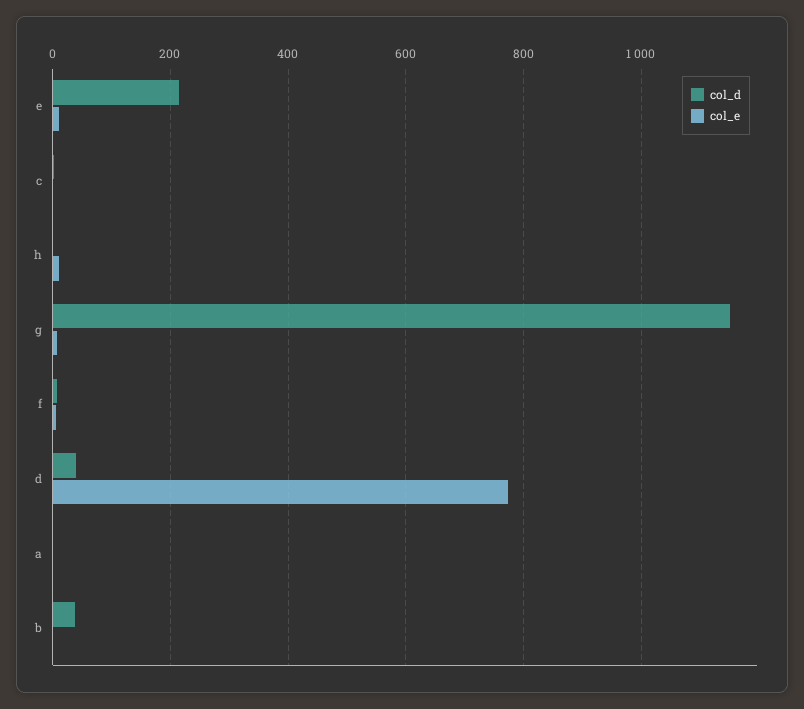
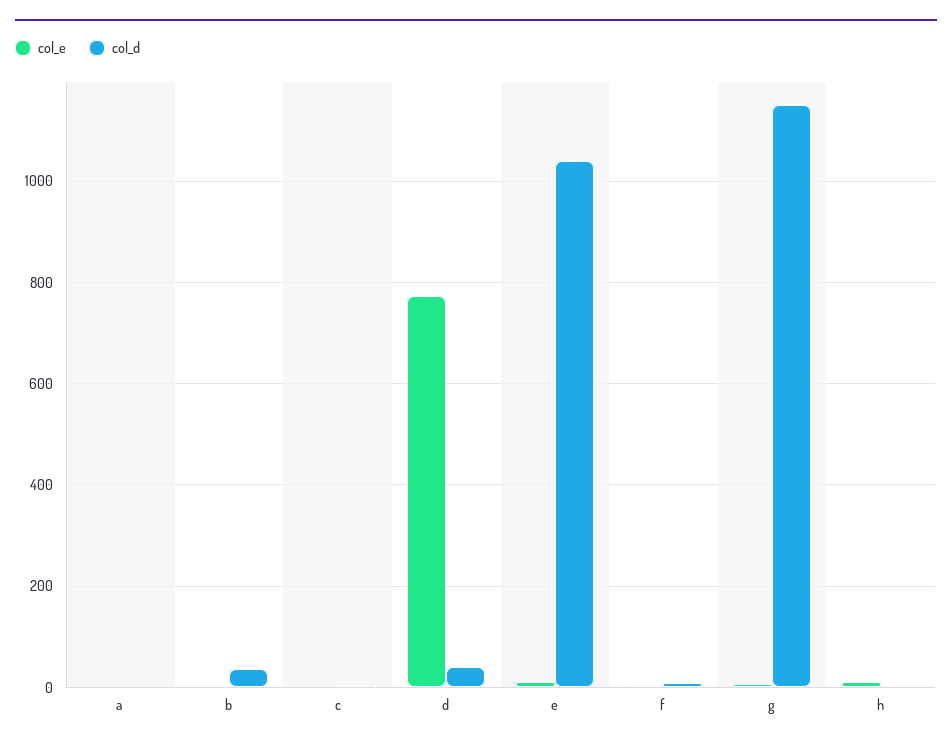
  {
    "col_d": {
-     "e": 220,
+     "e": 1040,
      "c": 0,
      "h": 0,
      "g": 1160,
      "f": 0,
      "d": 40,
      "a": 0,
      "b": 40
    },
    "col_e": {
      "e": 20,
      "c": 0,
      "h": 20,
      "g": 0,
      "f": 0,
      "d": 780,
      "a": 0,
      "b": 0
    }
  }

